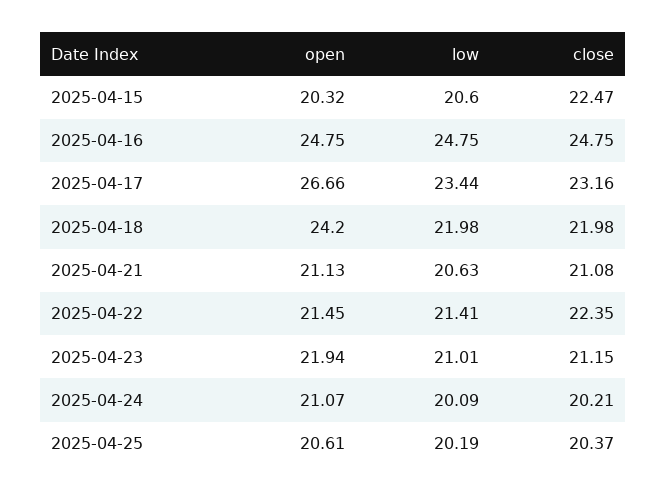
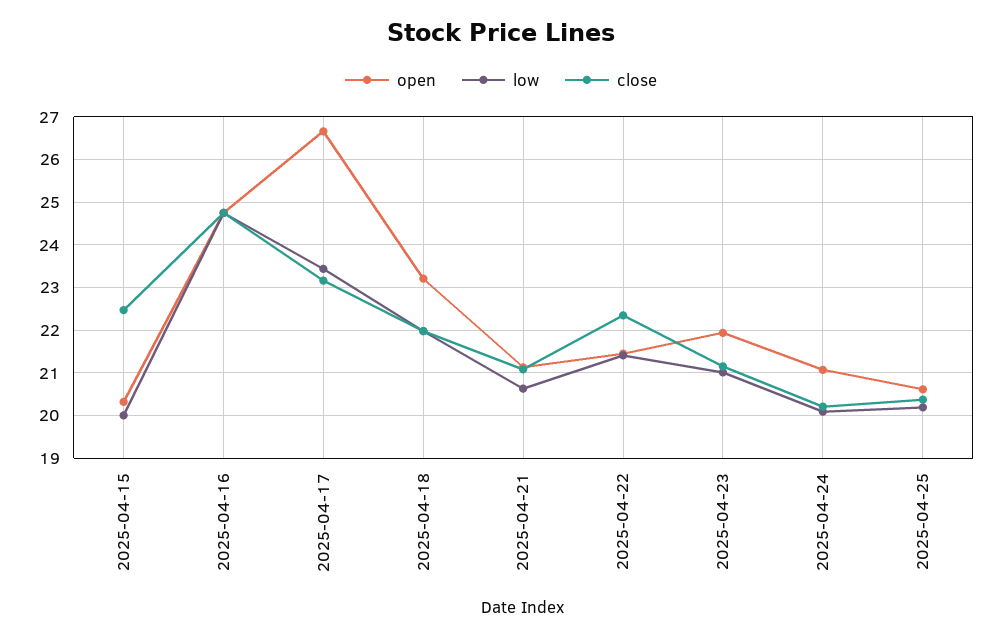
  {
    "open": {
      "2025-04-15": 20.32,
      "2025-04-16": 24.75,
      "2025-04-17": 26.66,
-     "2025-04-18": 24.2,
+     "2025-04-18": 23.2,
      "2025-04-21": 21.13,
      "2025-04-22": 21.45,
      "2025-04-23": 21.94,
      "2025-04-24": 21.07,
      "2025-04-25": 20.61
    },
    "low": {
-     "2025-04-15": 20.6,
+     "2025-04-15": 20,
      "2025-04-16": 24.75,
      "2025-04-17": 23.44,
      "2025-04-18": 21.98,
      "2025-04-21": 20.63,
      "2025-04-22": 21.41,
      "2025-04-23": 21.01,
      "2025-04-24": 20.09,
      "2025-04-25": 20.19
    },
    "close": {
      "2025-04-15": 22.47,
      "2025-04-16": 24.75,
      "2025-04-17": 23.16,
      "2025-04-18": 21.98,
      "2025-04-21": 21.08,
      "2025-04-22": 22.35,
      "2025-04-23": 21.15,
      "2025-04-24": 20.21,
      "2025-04-25": 20.37
    }
  }

